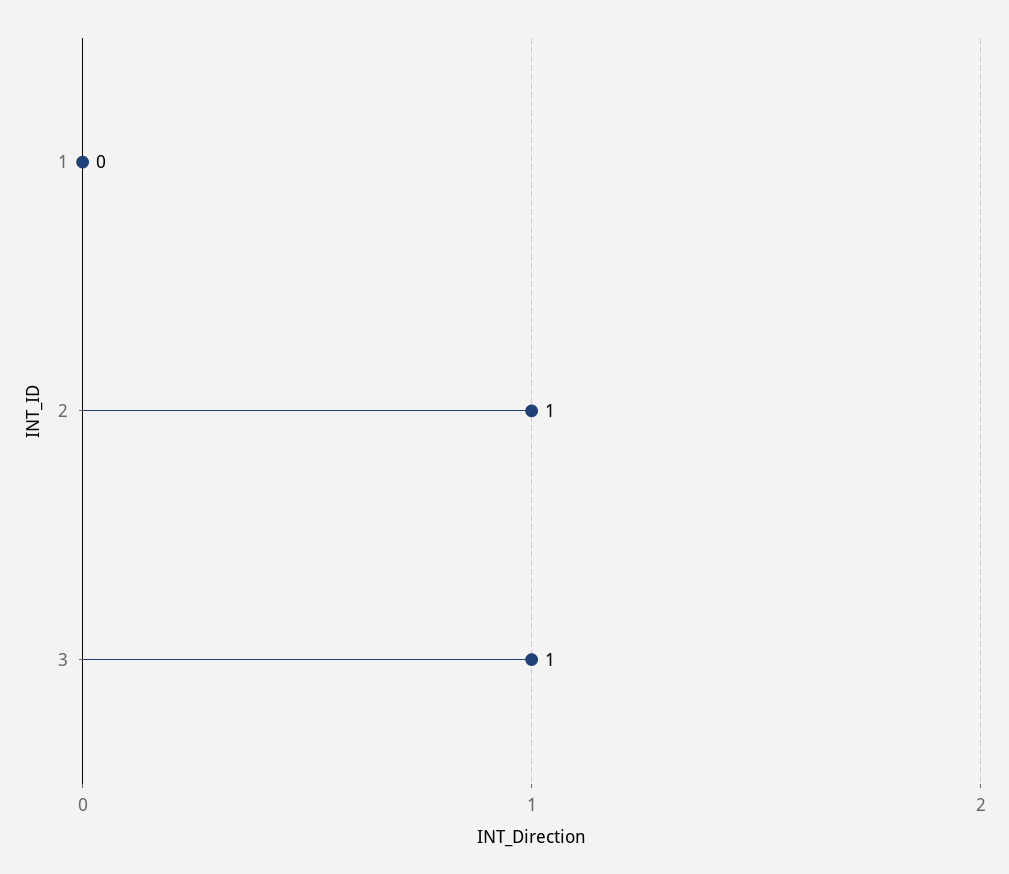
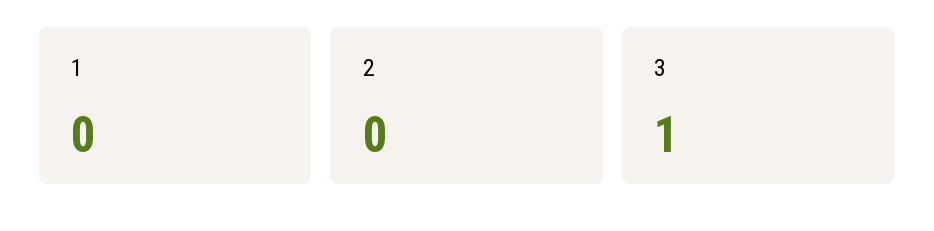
  {
    "1": 0,
-   "2": 1,
+   "2": 0,
    "3": 1
  }

